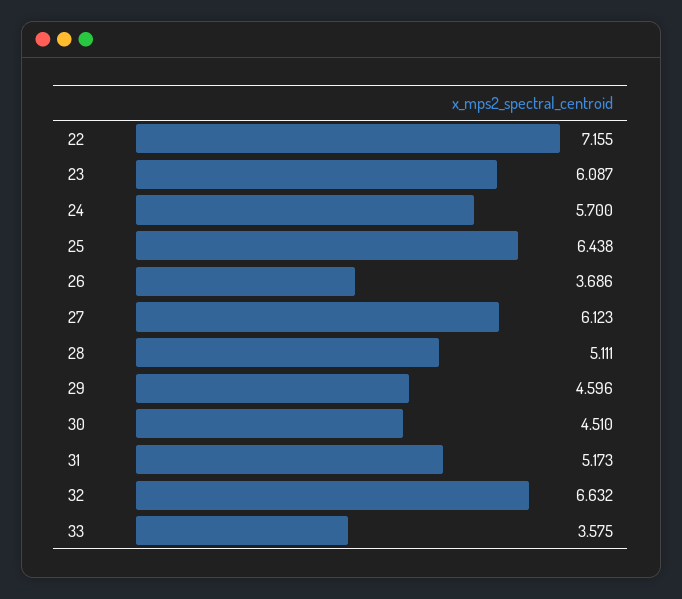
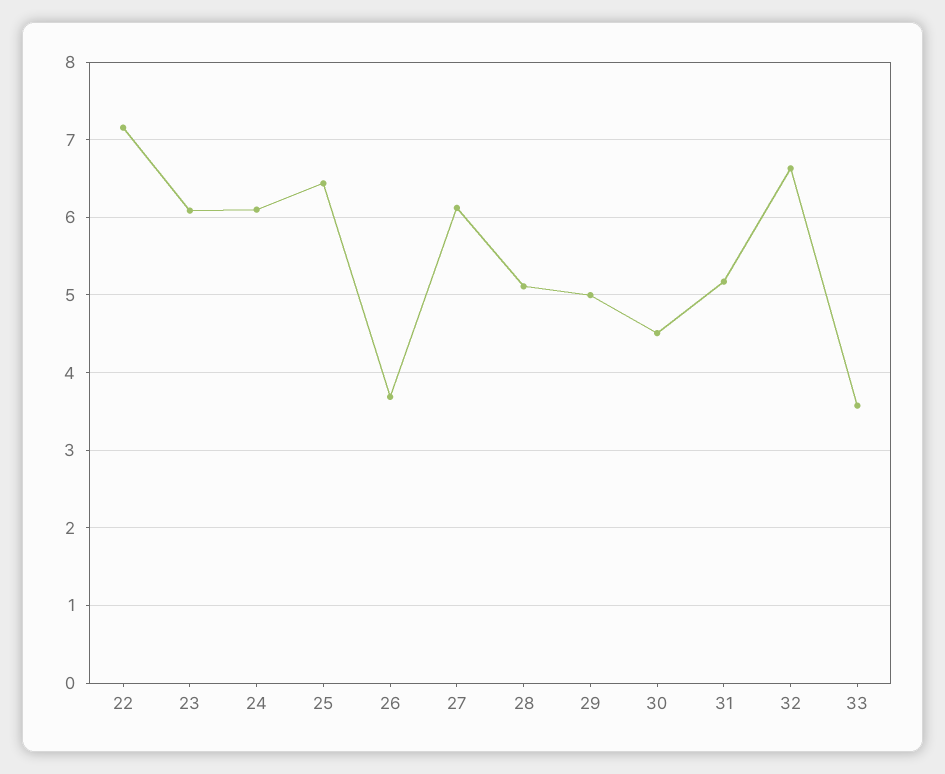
  {
    "22": 7.155,
    "23": 6.087,
-   "24": 5.7,
+   "24": 6.1,
    "25": 6.438,
    "26": 3.686,
    "27": 6.123,
    "28": 5.111,
-   "29": 4.596,
+   "29": 5,
    "30": 4.51,
    "31": 5.173,
    "32": 6.632,
    "33": 3.575
  }

